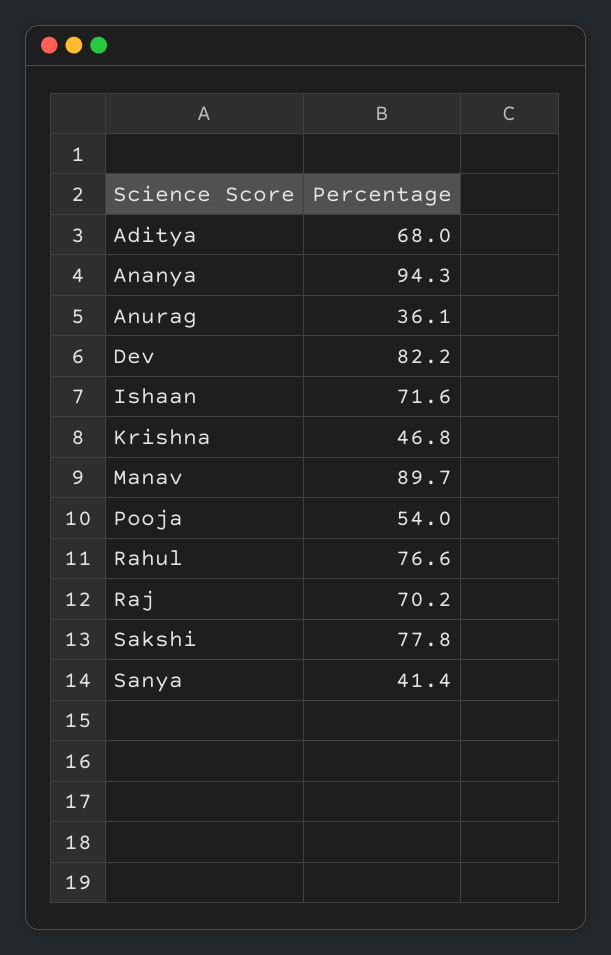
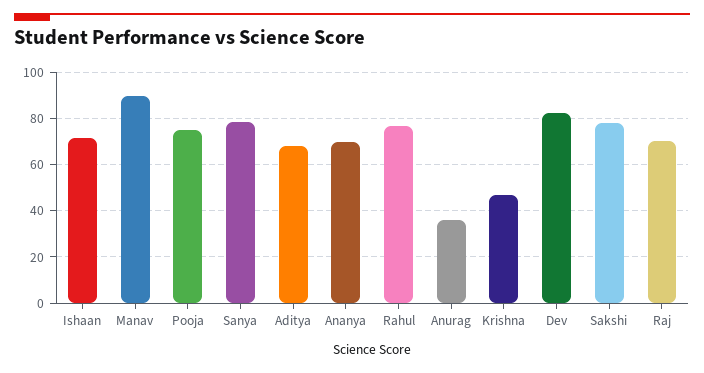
  {
    "Aditya": 68,
-   "Ananya": 94.3,
+   "Ananya": 70,
    "Anurag": 36.1,
    "Dev": 82.2,
    "Ishaan": 71.6,
    "Krishna": 46.8,
    "Manav": 89.7,
-   "Pooja": 54,
+   "Pooja": 75,
    "Rahul": 76.6,
    "Raj": 70.2,
    "Sakshi": 77.8,
-   "Sanya": 41.4
+   "Sanya": 80
  }

